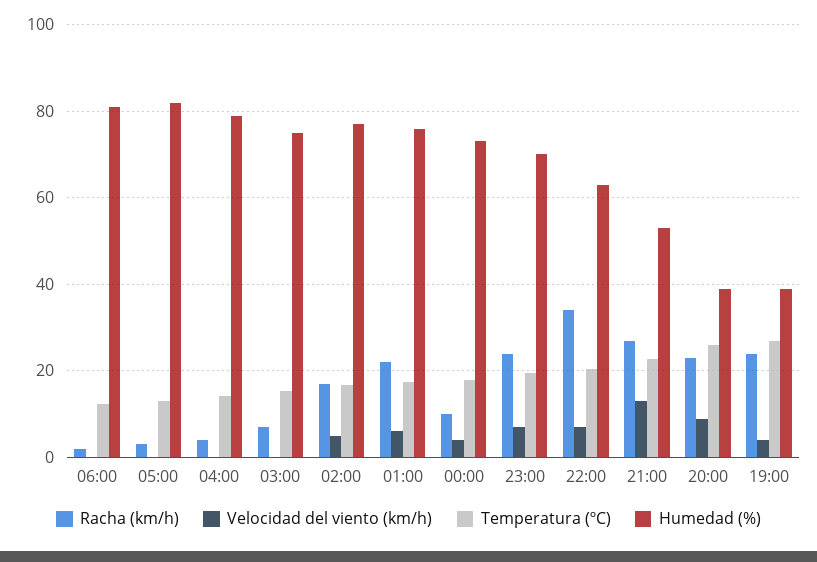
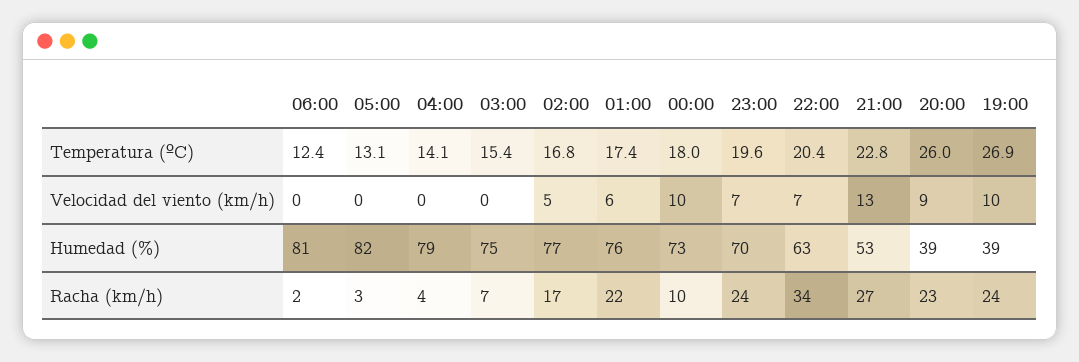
  {
    "Racha (km/h)": {
      "06:00": 2,
      "05:00": 3,
      "04:00": 4,
      "03:00": 7,
      "02:00": 17,
      "01:00": 22,
      "00:00": 10,
      "23:00": 24,
      "22:00": 34,
      "21:00": 27,
      "20:00": 23,
      "19:00": 24
    },
    "Velocidad del viento (km/h)": {
      "06:00": 0,
      "05:00": 0,
      "04:00": 0,
      "03:00": 0,
      "02:00": 5,
      "01:00": 6,
-     "00:00": 4,
+     "00:00": 10,
      "23:00": 7,
      "22:00": 7,
      "21:00": 13,
      "20:00": 9,
-     "19:00": 4
+     "19:00": 10
    },
    "Temperatura (ºC)": {
      "06:00": 12.4,
      "05:00": 13.1,
      "04:00": 14.1,
      "03:00": 15.4,
      "02:00": 16.8,
      "01:00": 17.4,
      "00:00": 18,
      "23:00": 19.6,
      "22:00": 20.4,
      "21:00": 22.8,
      "20:00": 26,
      "19:00": 26.9
    },
    "Humedad (%)": {
      "06:00": 81,
      "05:00": 82,
      "04:00": 79,
      "03:00": 75,
      "02:00": 77,
      "01:00": 76,
      "00:00": 73,
      "23:00": 70,
      "22:00": 63,
      "21:00": 53,
      "20:00": 39,
      "19:00": 39
    }
  }

